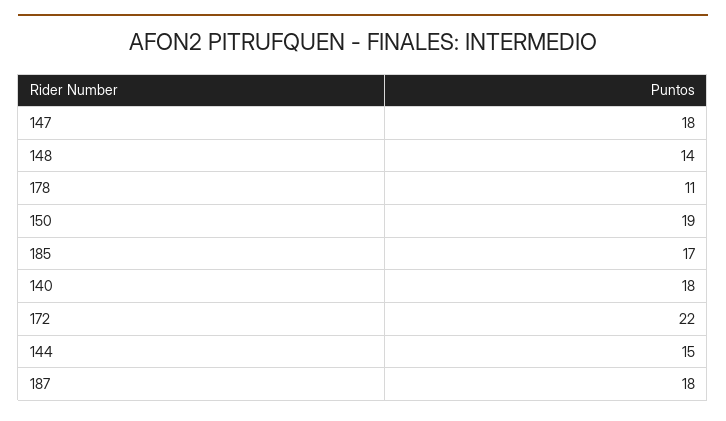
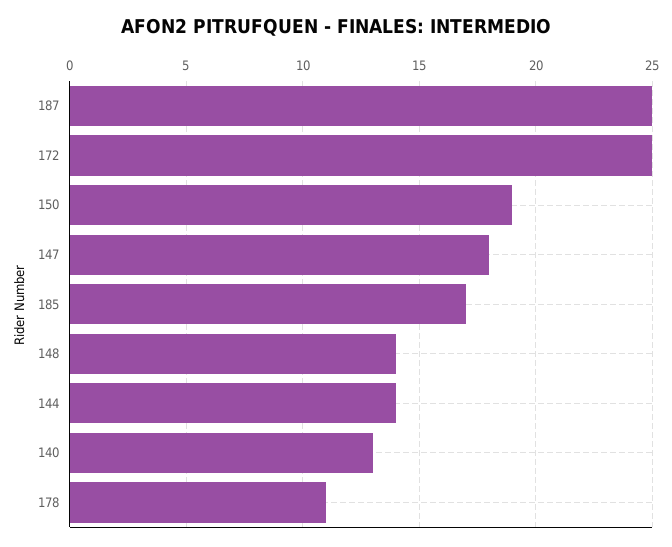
  {
    "147": 18,
    "148": 14,
    "178": 11,
    "150": 19,
    "185": 17,
-   "140": 18,
+   "140": 13,
-   "172": 22,
+   "172": 25,
-   "144": 15,
+   "144": 14,
-   "187": 18
+   "187": 25
  }

